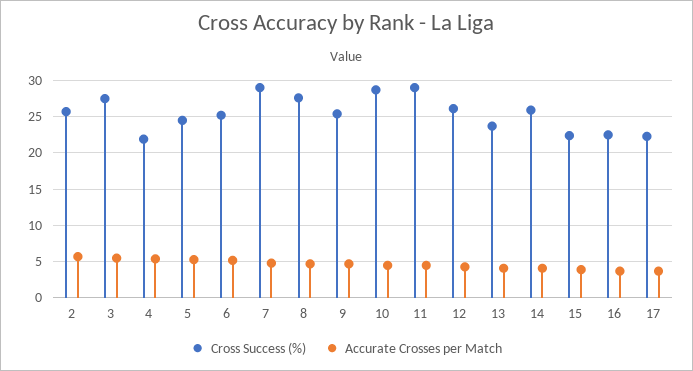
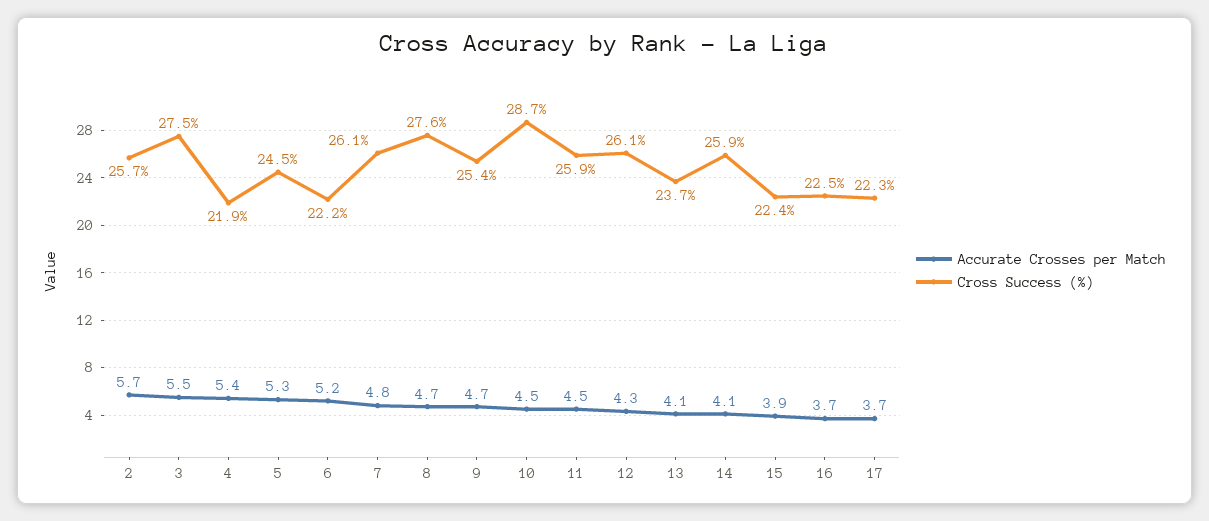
  {
    "Cross Success (%)": {
      "2": 25.7,
      "3": 27.5,
      "4": 21.9,
      "5": 24.5,
-     "6": 25,
+     "6": 22.2,
-     "7": 29,
+     "7": 26.1,
      "8": 27.6,
      "9": 25.4,
      "10": 28.7,
-     "11": 29,
+     "11": 25.9,
      "12": 26.1,
      "13": 23.7,
      "14": 25.9,
      "15": 22.4,
      "16": 22.5,
      "17": 22.3
    },
    "Accurate Crosses per Match": {
      "2": 5.7,
      "3": 5.5,
      "4": 5.4,
      "5": 5.3,
      "6": 5.2,
      "7": 4.8,
      "8": 4.7,
      "9": 4.7,
      "10": 4.5,
      "11": 4.5,
      "12": 4.3,
      "13": 4.1,
      "14": 4.1,
      "15": 3.9,
      "16": 3.7,
      "17": 3.7
    }
  }

